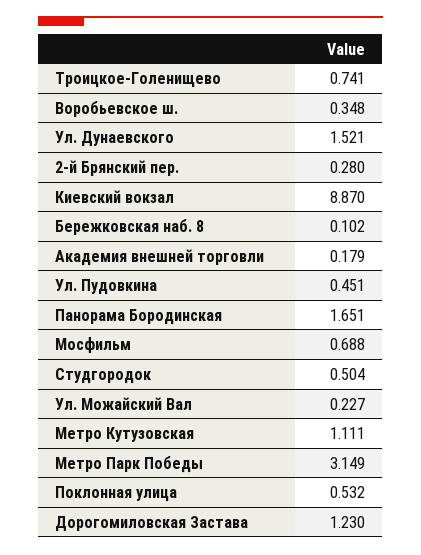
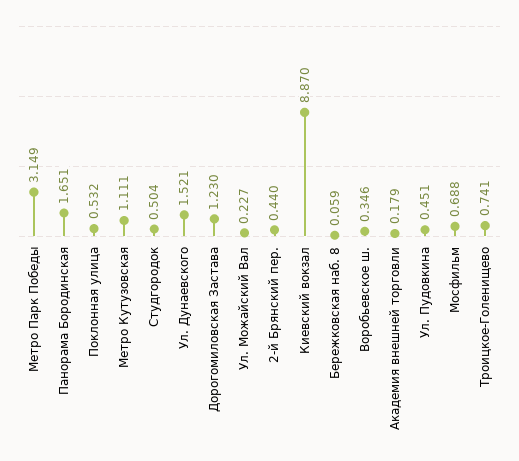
  {
    "Троицкое-Голенищево": 0.741,
-   "Воробьевское ш.": 0.348,
+   "Воробьевское ш.": 0.346,
    "Ул. Дунаевского": 1.521,
-   "2-й Брянский пер.": 0.28,
+   "2-й Брянский пер.": 0.44,
    "Киевский вокзал": 8.87,
-   "Бережковская наб. 8": 0.102,
+   "Бережковская наб. 8": 0.059,
    "Академия внешней торговли": 0.179,
    "Ул. Пудовкина": 0.451,
    "Панорама Бородинская": 1.651,
    "Мосфильм": 0.688,
    "Студгородок": 0.504,
    "Ул. Можайский Вал": 0.227,
    "Метро Кутузовская": 1.111,
    "Метро Парк Победы": 3.149,
    "Поклонная улица": 0.532,
    "Дорогомиловская Застава": 1.23
  }

